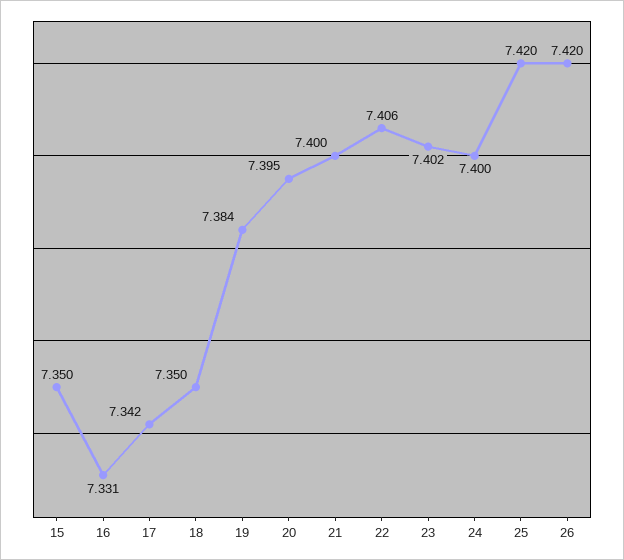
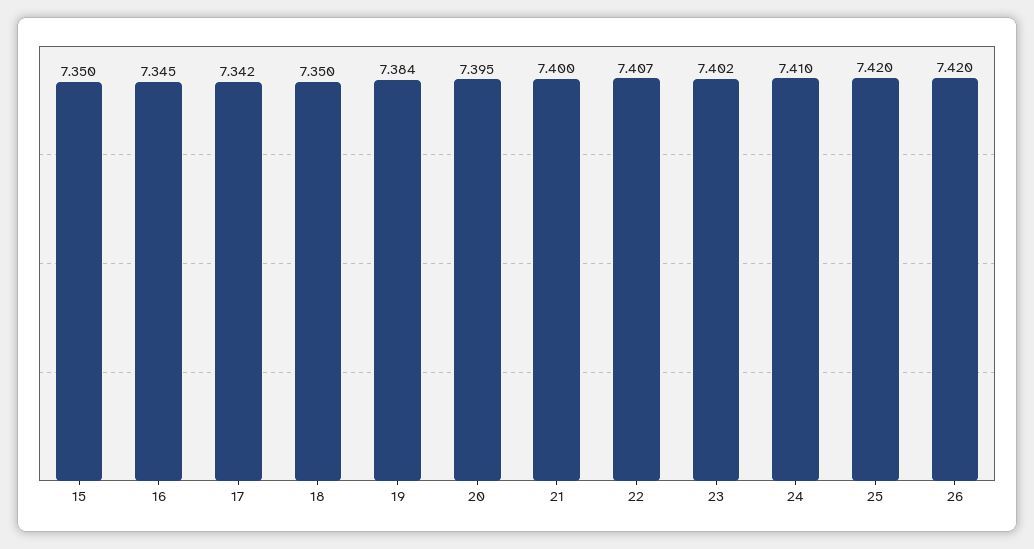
  {
    "15": 7.35,
-   "16": 7.331,
+   "16": 7.345,
    "17": 7.342,
    "18": 7.35,
    "19": 7.384,
    "20": 7.395,
    "21": 7.4,
-   "22": 7.406,
+   "22": 7.407,
    "23": 7.402,
-   "24": 7.4,
+   "24": 7.41,
    "25": 7.42,
    "26": 7.42
  }

